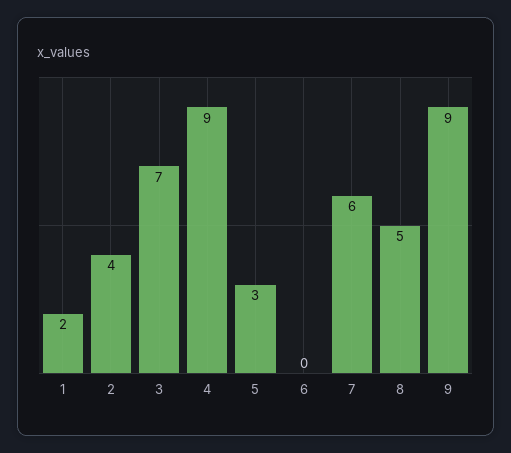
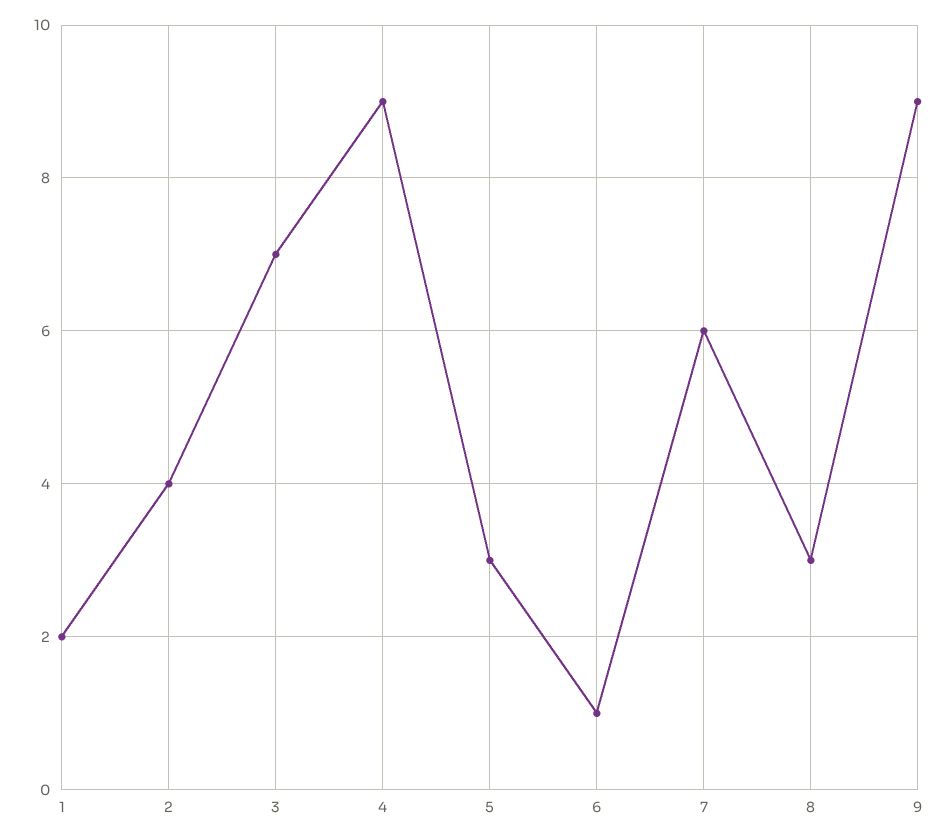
  {
    "1": 2,
    "2": 4,
    "3": 7,
    "4": 9,
    "5": 3,
-   "6": 0,
+   "6": 1,
    "7": 6,
-   "8": 5,
+   "8": 3,
    "9": 9
  }

